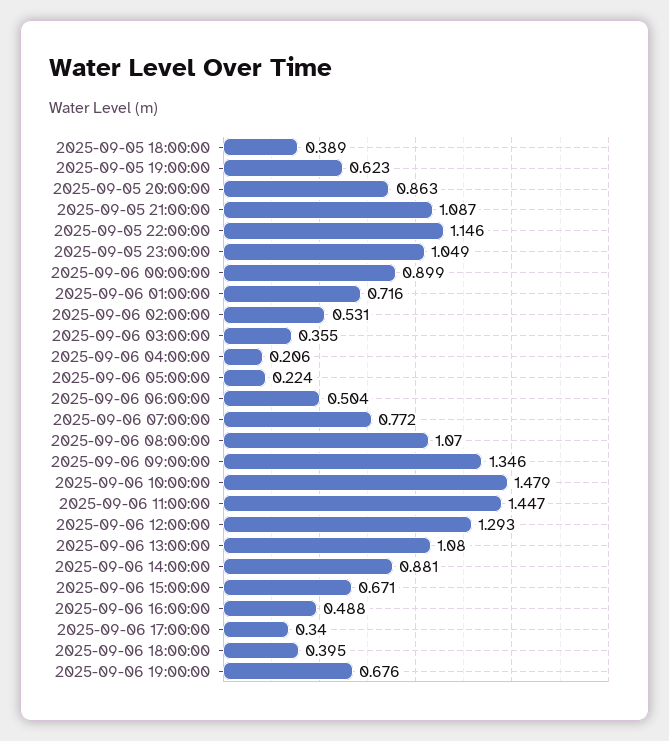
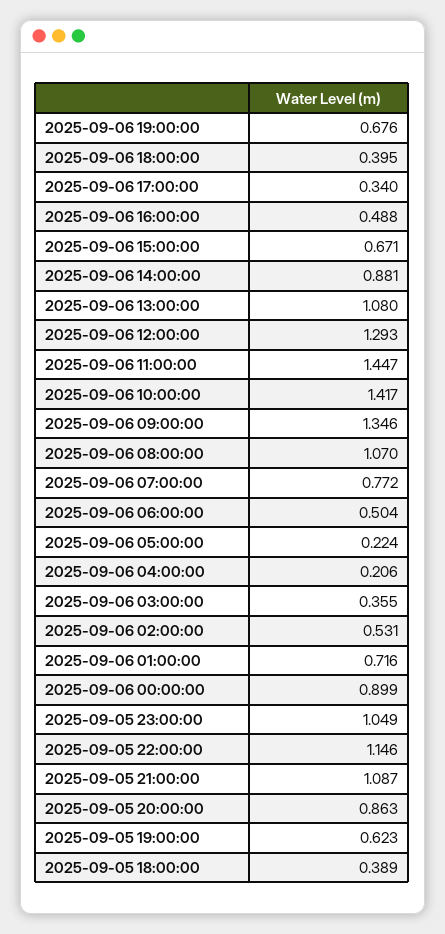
  {
    "2025-09-05 18:00:00": 0.389,
    "2025-09-05 19:00:00": 0.623,
    "2025-09-05 20:00:00": 0.863,
    "2025-09-05 21:00:00": 1.087,
    "2025-09-05 22:00:00": 1.146,
    "2025-09-05 23:00:00": 1.049,
    "2025-09-06 00:00:00": 0.899,
    "2025-09-06 01:00:00": 0.716,
    "2025-09-06 02:00:00": 0.531,
    "2025-09-06 03:00:00": 0.355,
    "2025-09-06 04:00:00": 0.206,
    "2025-09-06 05:00:00": 0.224,
    "2025-09-06 06:00:00": 0.504,
    "2025-09-06 07:00:00": 0.772,
    "2025-09-06 08:00:00": 1.07,
    "2025-09-06 09:00:00": 1.346,
-   "2025-09-06 10:00:00": 1.479,
+   "2025-09-06 10:00:00": 1.417,
    "2025-09-06 11:00:00": 1.447,
    "2025-09-06 12:00:00": 1.293,
    "2025-09-06 13:00:00": 1.08,
    "2025-09-06 14:00:00": 0.881,
    "2025-09-06 15:00:00": 0.671,
    "2025-09-06 16:00:00": 0.488,
    "2025-09-06 17:00:00": 0.34,
    "2025-09-06 18:00:00": 0.395,
    "2025-09-06 19:00:00": 0.676
  }

